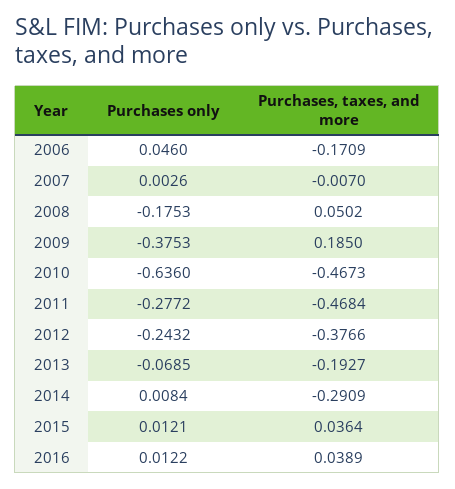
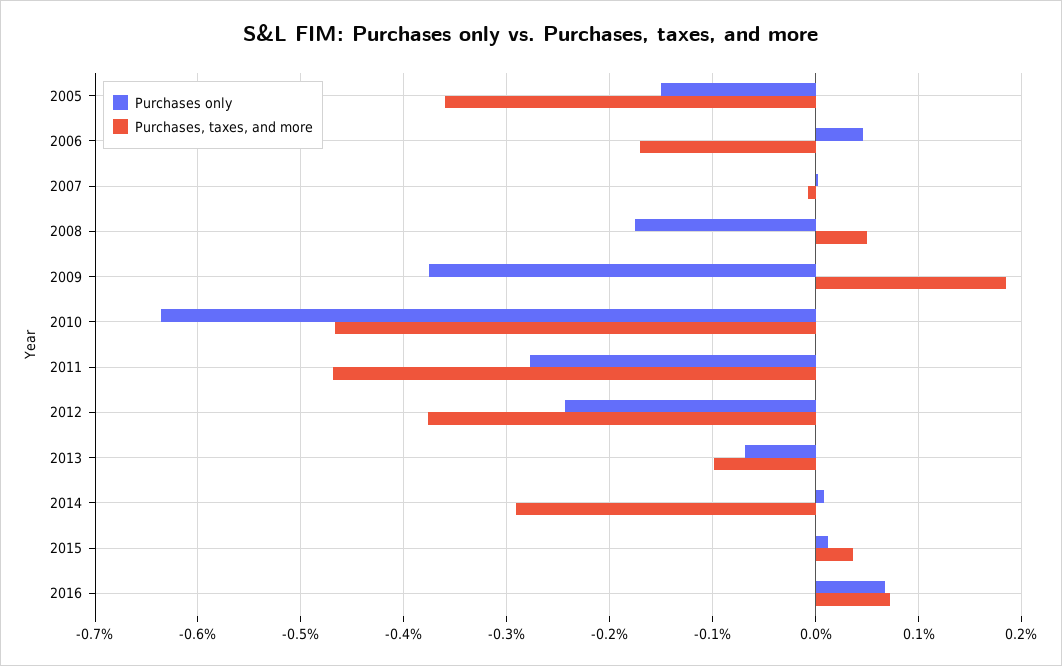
  {
    "Purchases only": {
      "2006": 0.046,
      "2007": 0.0026,
      "2008": -0.1753,
      "2009": -0.3753,
      "2010": -0.636,
      "2011": -0.2772,
      "2012": -0.2432,
      "2013": -0.0685,
      "2014": 0.0084,
      "2015": 0.0121,
-     "2016": 0.0122
+     "2016": 0.07,
+     "2005": -0.15
    },
    "Purchases, taxes, and more": {
      "2006": -0.1709,
      "2007": -0.007,
      "2008": 0.0502,
      "2009": 0.185,
      "2010": -0.4673,
      "2011": -0.4684,
      "2012": -0.3766,
-     "2013": -0.1927,
+     "2013": -0.1,
      "2014": -0.2909,
      "2015": 0.0364,
-     "2016": 0.0389
+     "2016": 0.07,
+     "2005": -0.36
    }
  }

